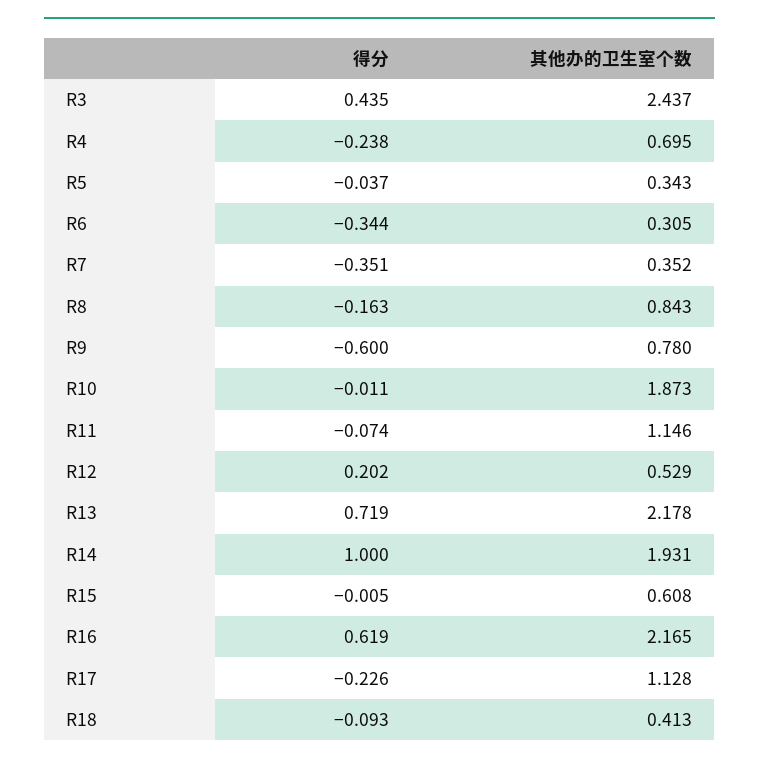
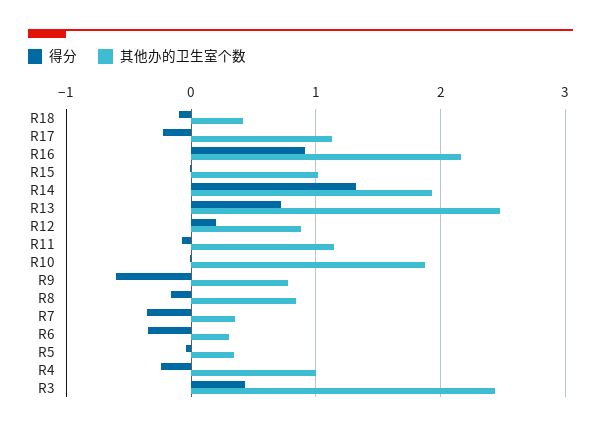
  {
    "得分": {
      "R3": 0.435,
      "R4": -0.238,
      "R5": -0.037,
      "R6": -0.344,
      "R7": -0.351,
      "R8": -0.163,
      "R9": -0.6,
      "R10": -0.011,
      "R11": -0.074,
      "R12": 0.202,
      "R13": 0.719,
-     "R14": 1,
+     "R14": 1.3,
      "R15": -0.005,
-     "R16": 0.619,
+     "R16": 0.9,
      "R17": -0.226,
      "R18": -0.093
    },
    "其他办的卫生室个数": {
      "R3": 2.437,
-     "R4": 0.695,
+     "R4": 1,
      "R5": 0.343,
      "R6": 0.305,
      "R7": 0.352,
      "R8": 0.843,
      "R9": 0.78,
      "R10": 1.873,
      "R11": 1.146,
-     "R12": 0.529,
+     "R12": 0.9,
-     "R13": 2.178,
+     "R13": 2.5,
      "R14": 1.931,
-     "R15": 0.608,
+     "R15": 1,
      "R16": 2.165,
      "R17": 1.128,
      "R18": 0.413
    }
  }

